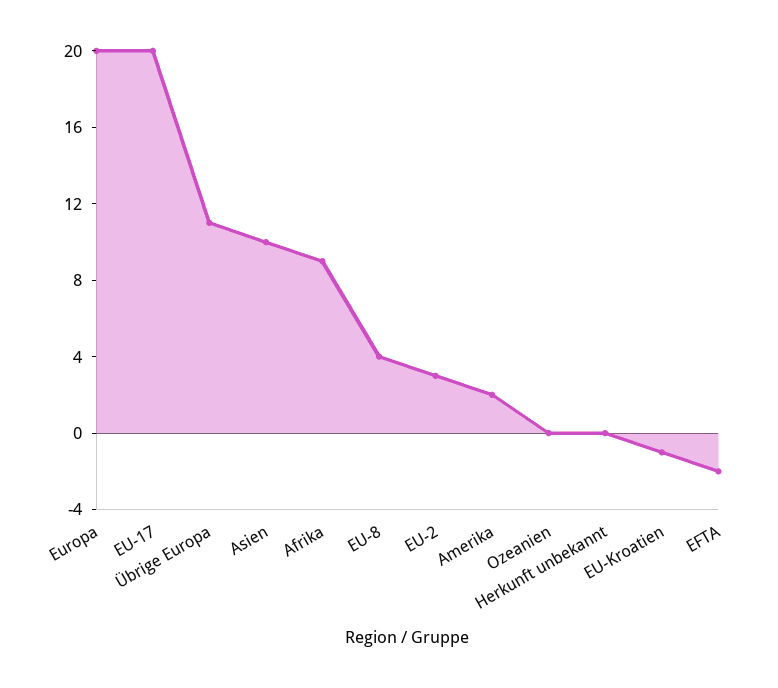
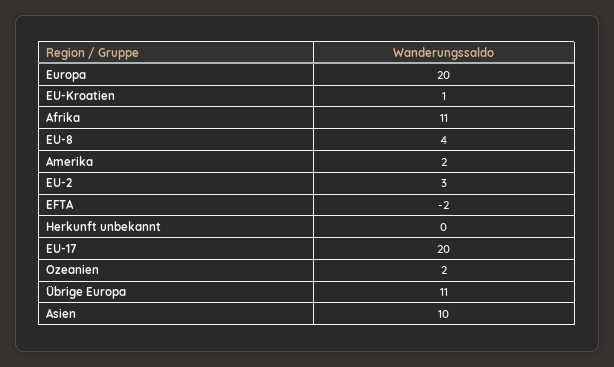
  {
    "Europa": 20,
    "EU-17": 20,
    "Übrige Europa": 11,
    "Asien": 10,
-   "Afrika": 9,
+   "Afrika": 11,
    "EU-8": 4,
    "EU-2": 3,
    "Amerika": 2,
-   "Ozeanien": 0,
+   "Ozeanien": 2,
    "Herkunft unbekannt": 0,
-   "EU-Kroatien": -1,
+   "EU-Kroatien": 1,
    "EFTA": -2
  }

